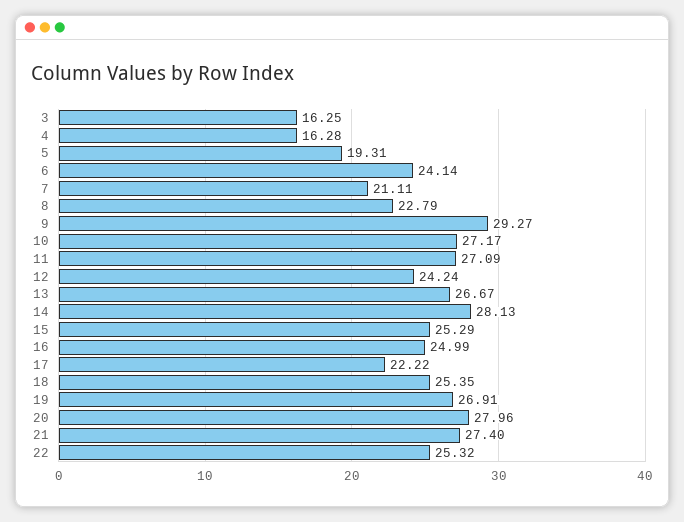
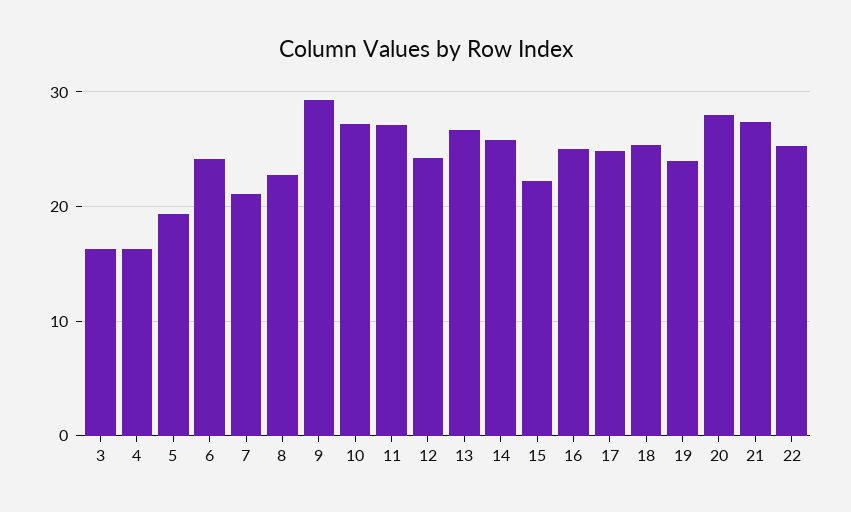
  {
    "3": 16.25,
    "4": 16.28,
    "5": 19.31,
    "6": 24.14,
    "7": 21.11,
    "8": 22.79,
    "9": 29.27,
    "10": 27.17,
    "11": 27.09,
    "12": 24.24,
    "13": 26.67,
-   "14": 28.13,
+   "14": 26,
-   "15": 25.29,
+   "15": 22,
    "16": 24.99,
-   "17": 22.22,
+   "17": 25,
    "18": 25.35,
-   "19": 26.91,
+   "19": 24,
    "20": 27.96,
    "21": 27.4,
    "22": 25.32
  }

